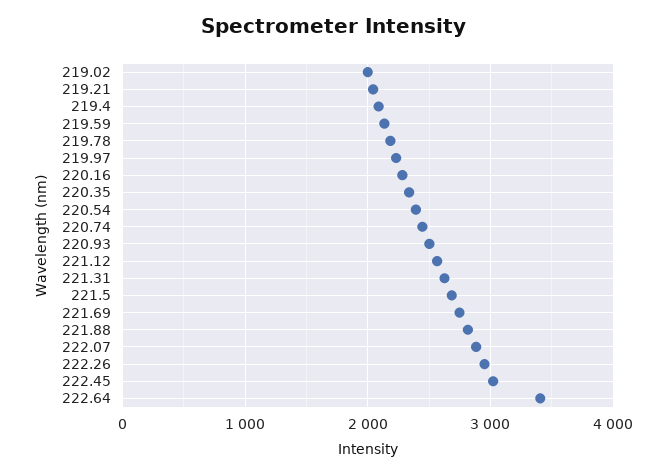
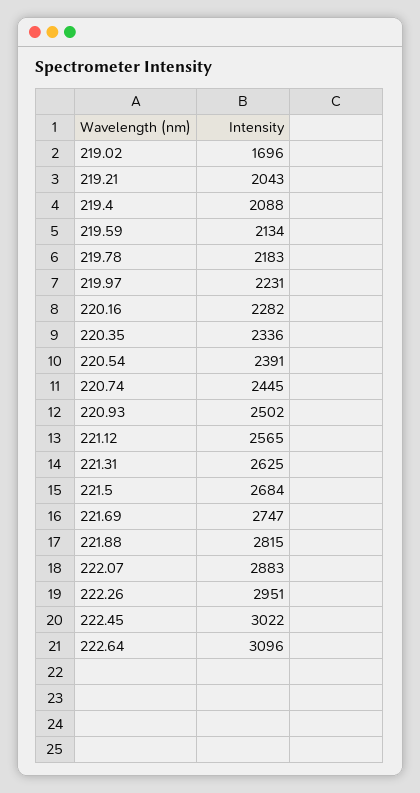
  {
-   "219.02": 2000,
+   "219.02": 1696,
    "219.21": 2043,
    "219.4": 2088,
    "219.59": 2134,
    "219.78": 2183,
    "219.97": 2231,
    "220.16": 2282,
    "220.35": 2336,
    "220.54": 2391,
    "220.74": 2445,
    "220.93": 2502,
    "221.12": 2565,
    "221.31": 2625,
    "221.5": 2684,
    "221.69": 2747,
    "221.88": 2815,
    "222.07": 2883,
    "222.26": 2951,
    "222.45": 3022,
-   "222.64": 3400
+   "222.64": 3096
  }

